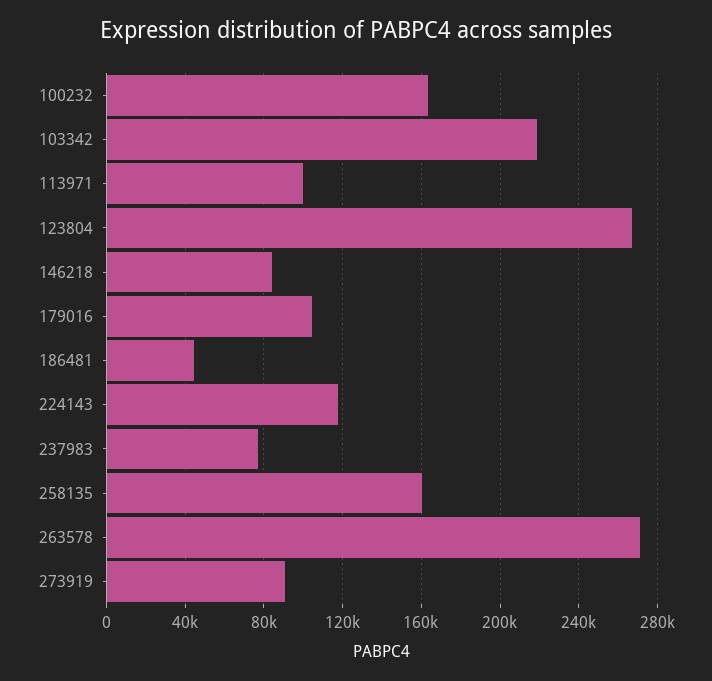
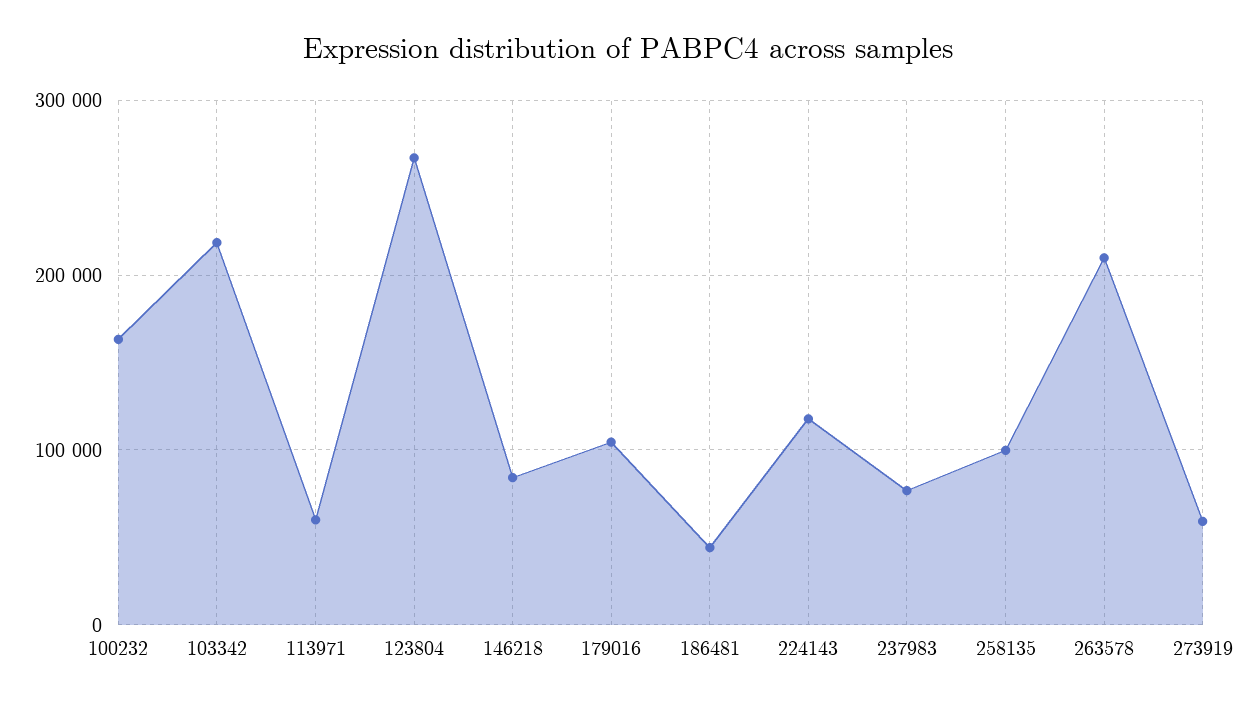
  {
    "100232": 165000,
    "103342": 220000,
-   "113971": 100000,
+   "113971": 60000,
    "123804": 265000,
    "146218": 85000,
    "179016": 105000,
    "186481": 45000,
    "224143": 120000,
    "237983": 75000,
-   "258135": 160000,
+   "258135": 100000,
-   "263578": 270000,
+   "263578": 210000,
-   "273919": 90000
+   "273919": 60000
  }

